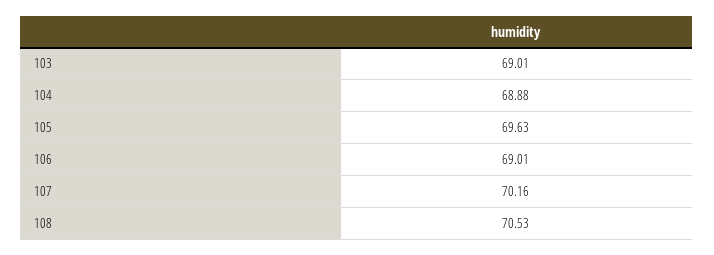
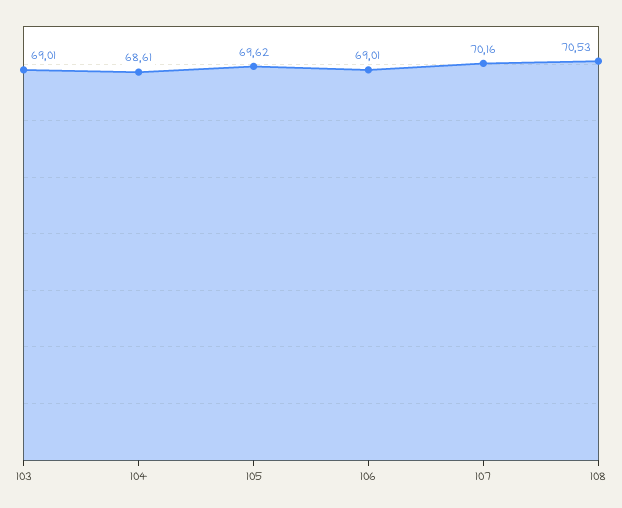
  {
    "103": 69.01,
-   "104": 68.88,
+   "104": 68.61,
-   "105": 69.63,
+   "105": 69.62,
    "106": 69.01,
    "107": 70.16,
    "108": 70.53
  }

